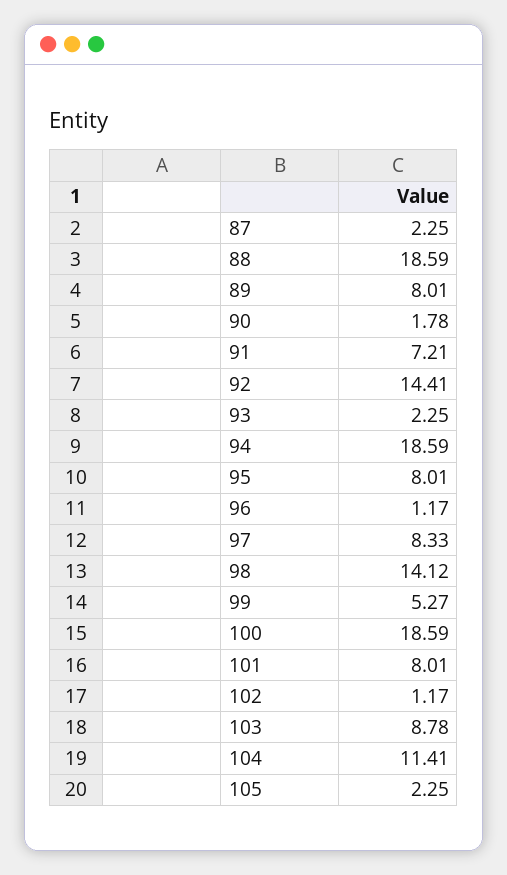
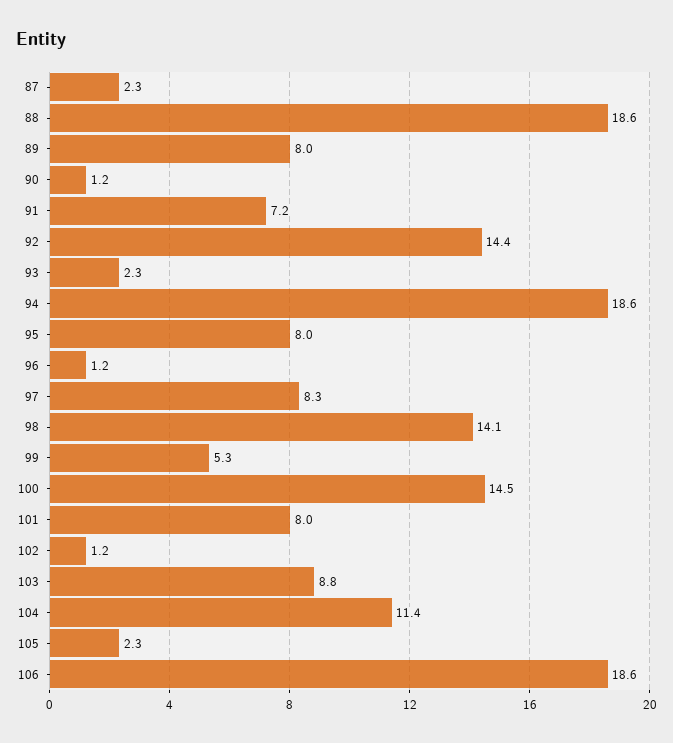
  {
    "87": 2.25,
    "88": 18.59,
    "89": 8.01,
-   "90": 1.78,
+   "90": 1.2,
    "91": 7.21,
    "92": 14.41,
    "93": 2.25,
    "94": 18.59,
    "95": 8.01,
    "96": 1.17,
    "97": 8.33,
    "98": 14.12,
    "99": 5.27,
-   "100": 18.59,
+   "100": 14.5,
    "101": 8.01,
    "102": 1.17,
    "103": 8.78,
    "104": 11.41,
-   "105": 2.25
+   "105": 2.25,
+   "106": 18.6
  }

